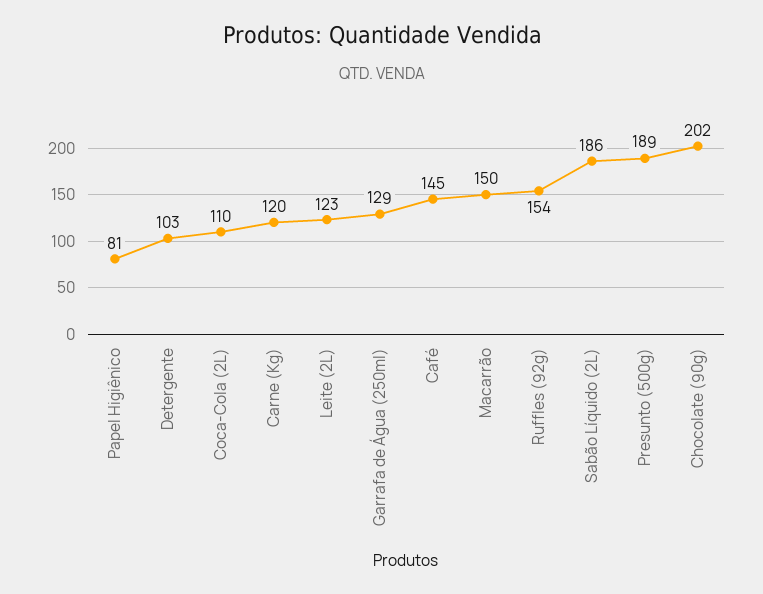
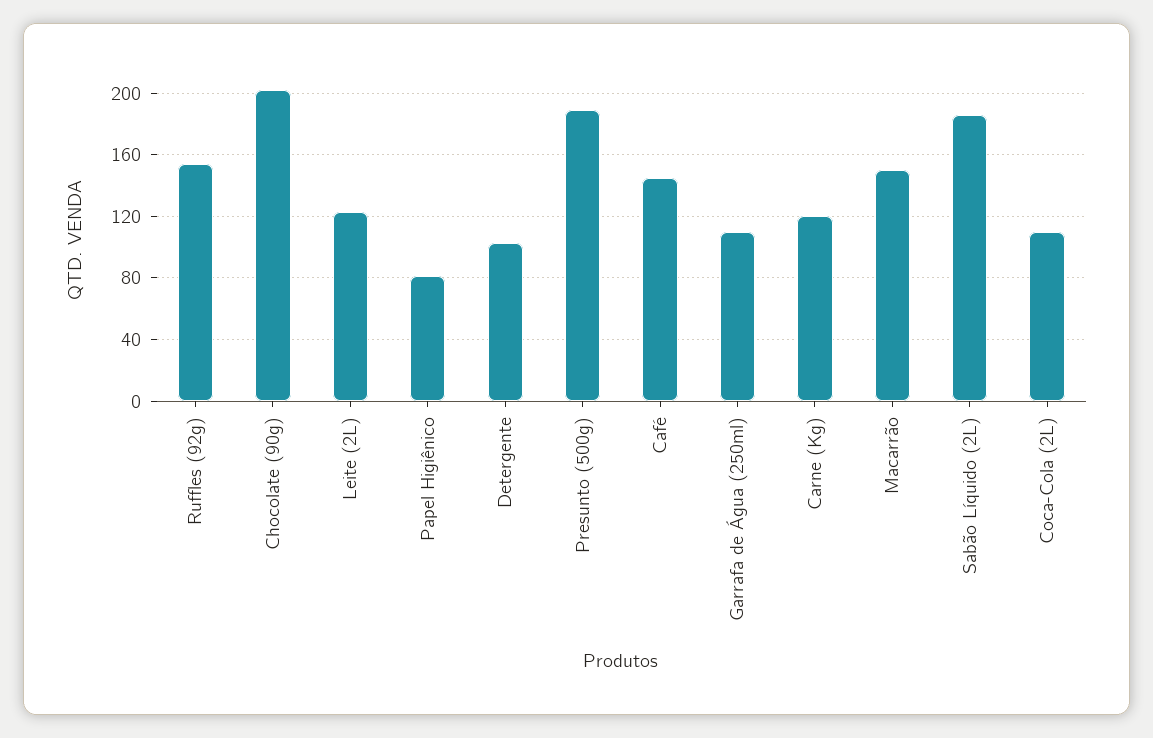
  {
    "Papel Higiênico": 81,
    "Detergente": 103,
    "Coca-Cola (2L)": 110,
    "Carne (Kg)": 120,
    "Leite (2L)": 123,
-   "Garrafa de Água (250ml)": 129,
+   "Garrafa de Água (250ml)": 110,
    "Café": 145,
    "Macarrão": 150,
    "Ruffles (92g)": 154,
    "Sabão Líquido (2L)": 186,
    "Presunto (500g)": 189,
    "Chocolate (90g)": 202
  }

